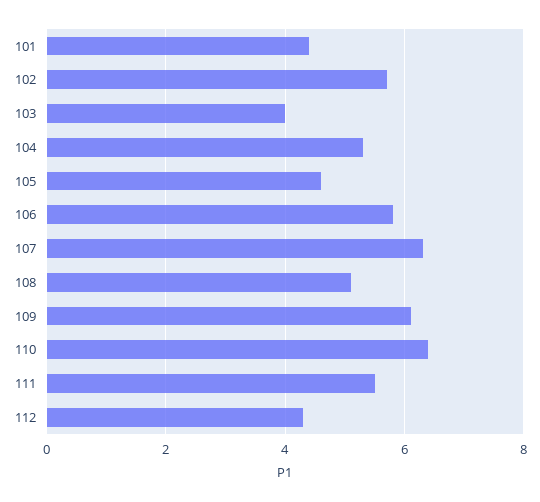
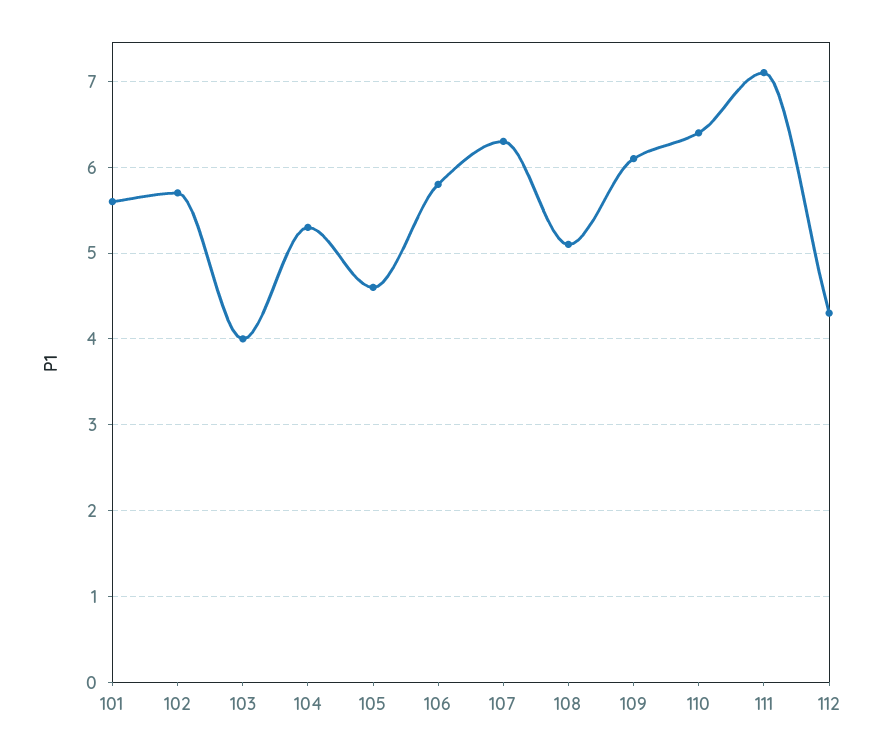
  {
-   "101": 4.5,
+   "101": 5.6,
    "102": 5.7,
    "103": 4,
    "104": 5.3,
    "105": 4.6,
    "106": 5.8,
    "107": 6.3,
    "108": 5.1,
    "109": 6.1,
    "110": 6.4,
-   "111": 5.5,
+   "111": 7.1,
    "112": 4.3
  }

